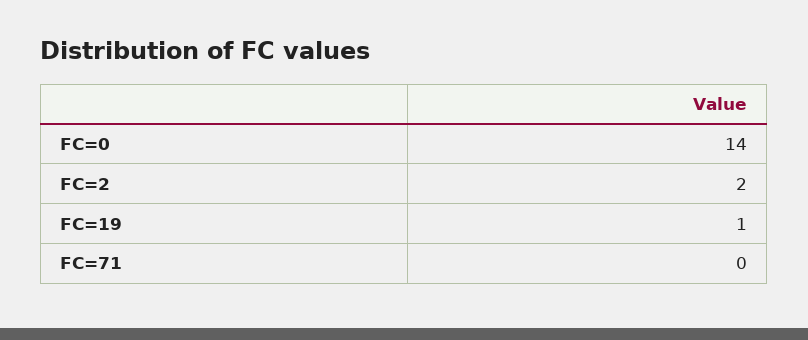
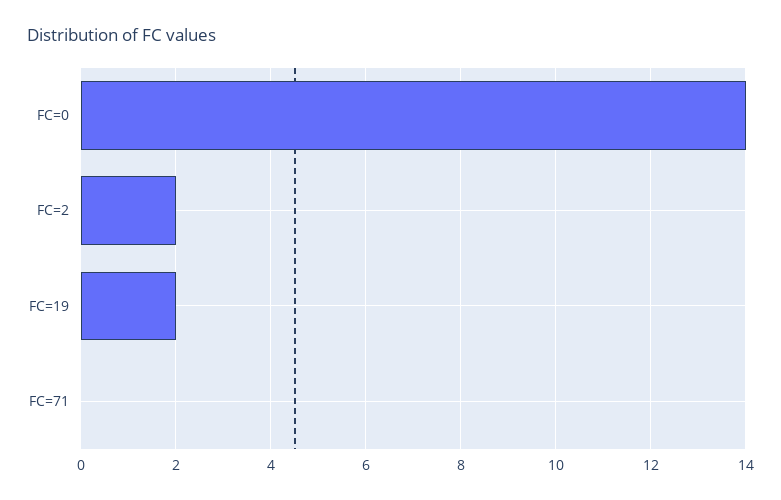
  {
    "FC=0": 14,
    "FC=2": 2,
-   "FC=19": 1,
+   "FC=19": 2,
    "FC=71": 0
  }

